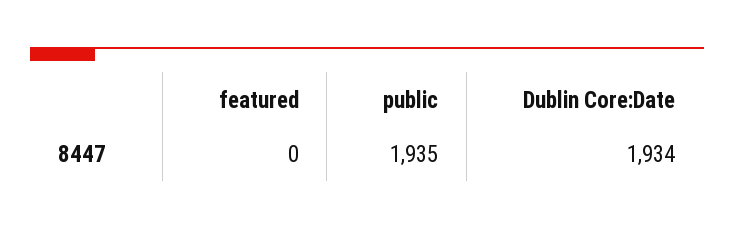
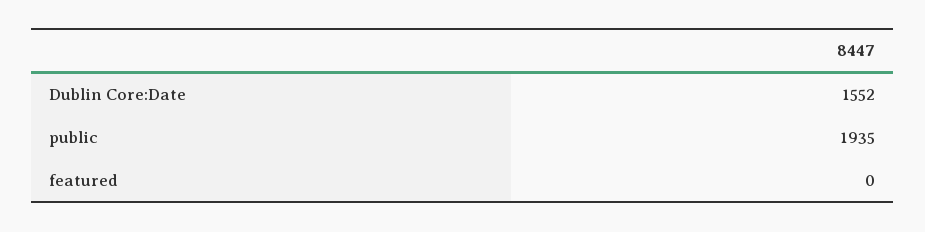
  {
    "featured": 0,
    "public": 1935,
-   "Dublin Core:Date": 1934
+   "Dublin Core:Date": 1552
  }

